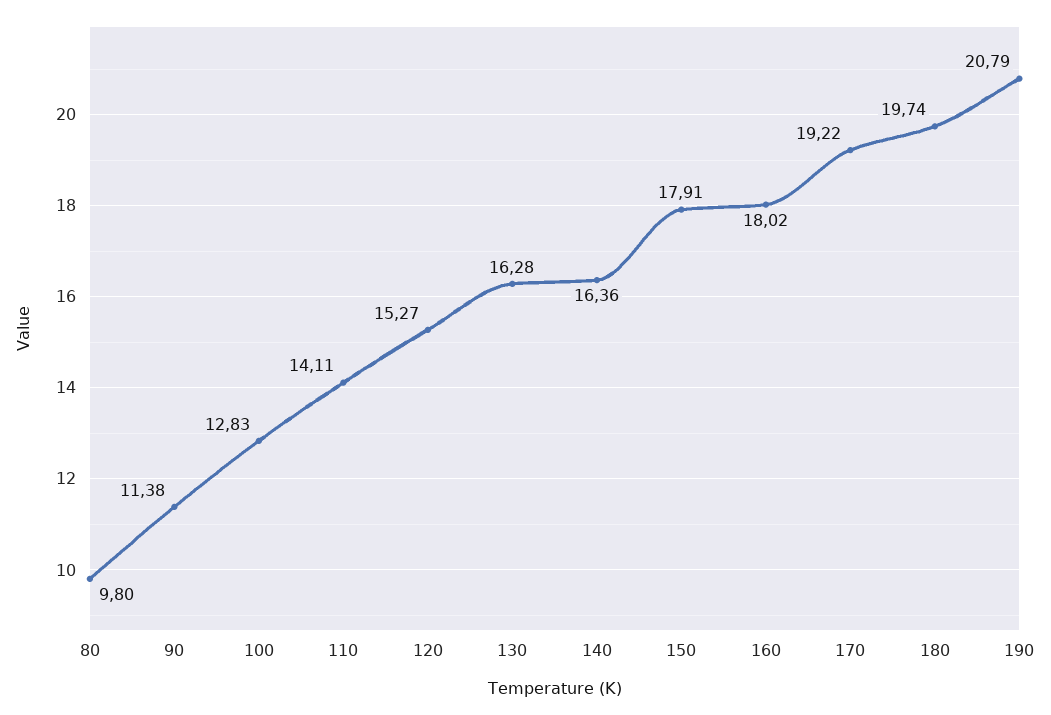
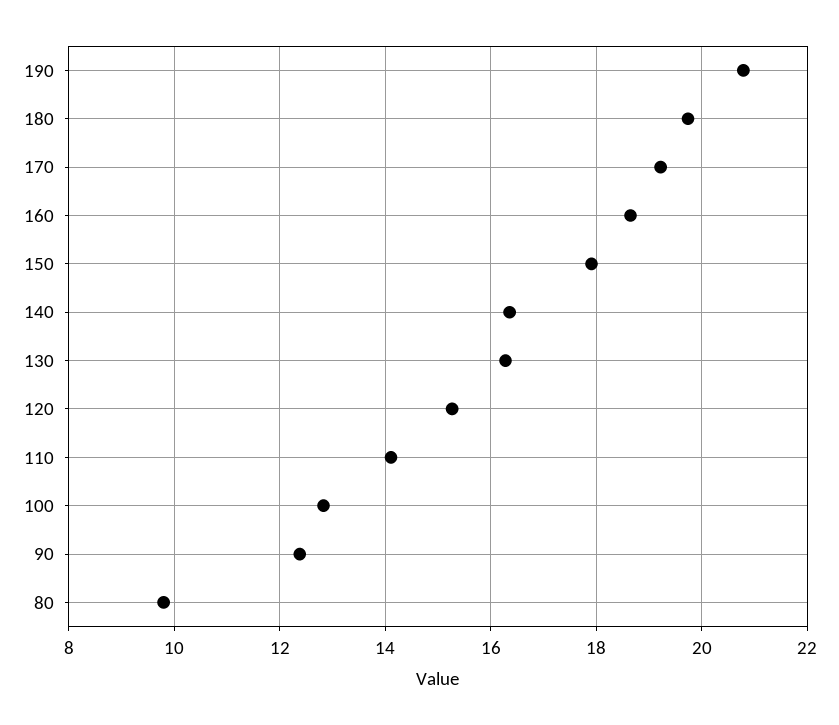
  {
    "80": 9.8,
-   "90": 11.38,
+   "90": 12.4,
    "100": 12.83,
    "110": 14.11,
    "120": 15.27,
    "130": 16.28,
    "140": 16.36,
    "150": 17.91,
-   "160": 18.02,
+   "160": 18.6,
    "170": 19.22,
    "180": 19.74,
    "190": 20.79
  }

